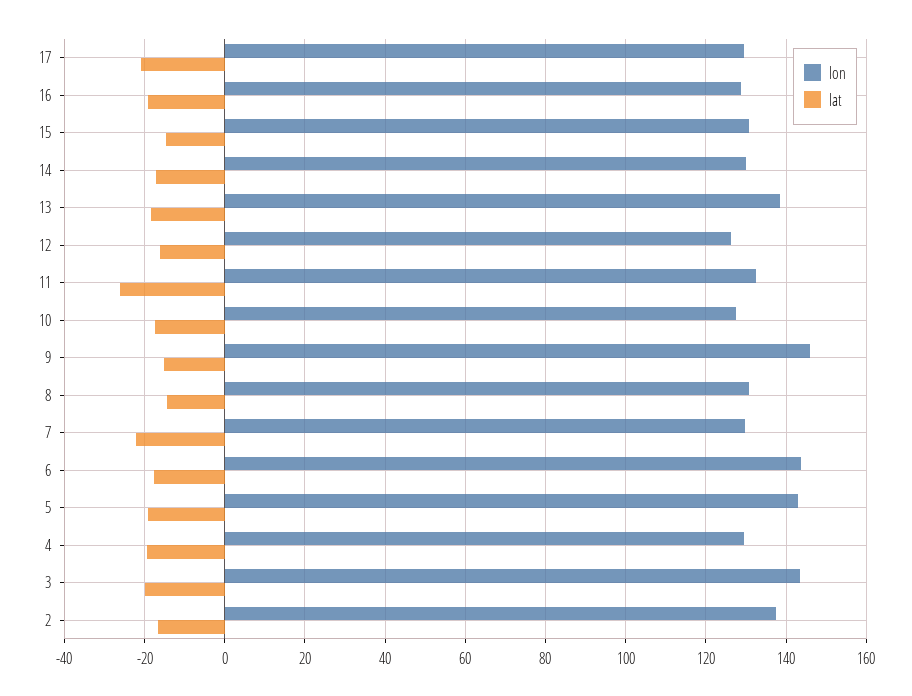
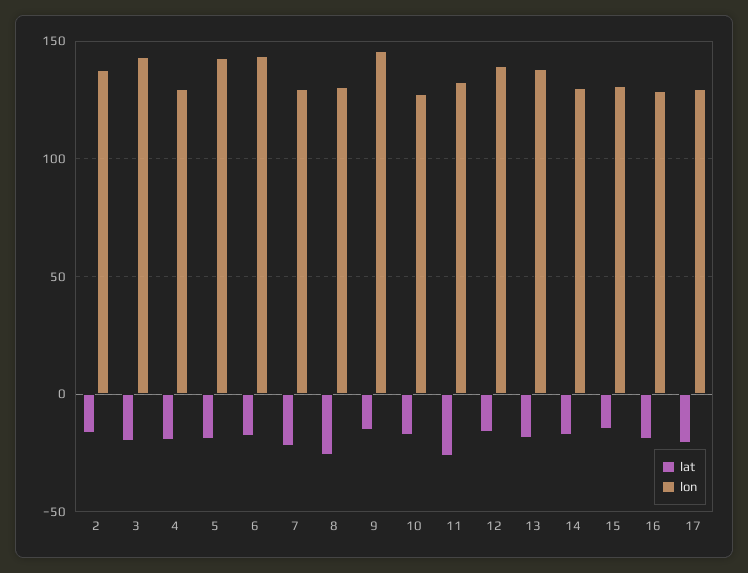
  {
    "lon": {
      "17": 130,
      "16": 128,
      "15": 130,
      "14": 130,
      "13": 138,
-     "12": 126,
+     "12": 140,
      "11": 132,
      "10": 128,
      "9": 146,
      "8": 130,
      "7": 130,
      "6": 144,
      "5": 144,
      "4": 130,
      "3": 144,
      "2": 138
    },
    "lat": {
      "17": -20,
      "16": -20,
      "15": -14,
      "14": -18,
      "13": -18,
      "12": -16,
      "11": -26,
      "10": -18,
      "9": -16,
-     "8": -14,
+     "8": -25,
      "7": -22,
      "6": -18,
      "5": -20,
      "4": -20,
      "3": -20,
      "2": -16
    }
  }

